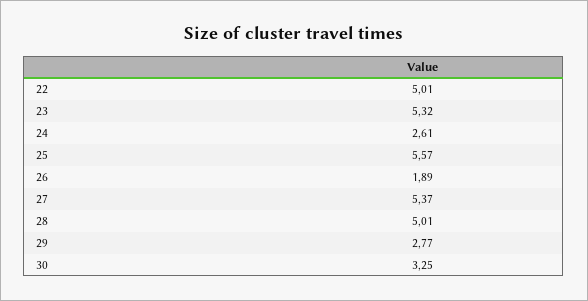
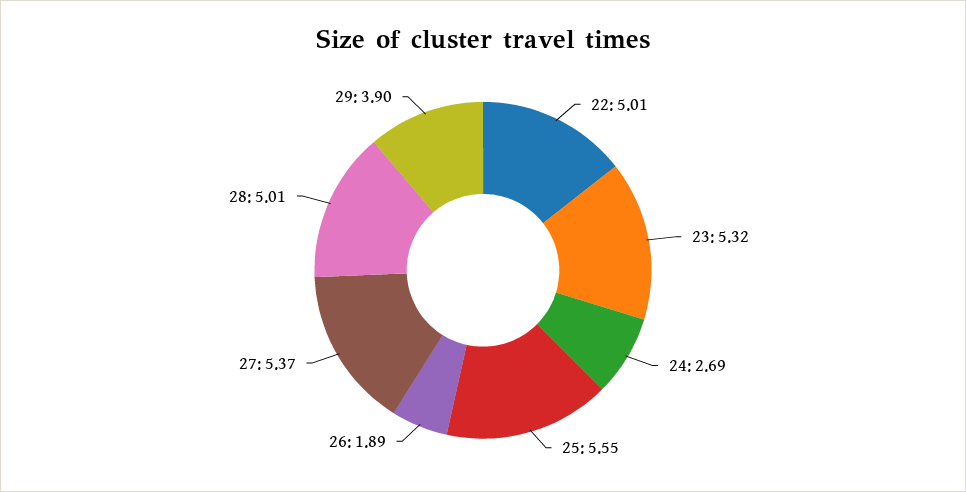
  {
    "22": 5.01,
    "23": 5.32,
-   "24": 2.61,
+   "24": 2.69,
-   "25": 5.57,
+   "25": 5.55,
    "26": 1.89,
    "27": 5.37,
    "28": 5.01,
-   "29": 2.77,
+   "29": 3.9
-   "30": 3.25
  }

